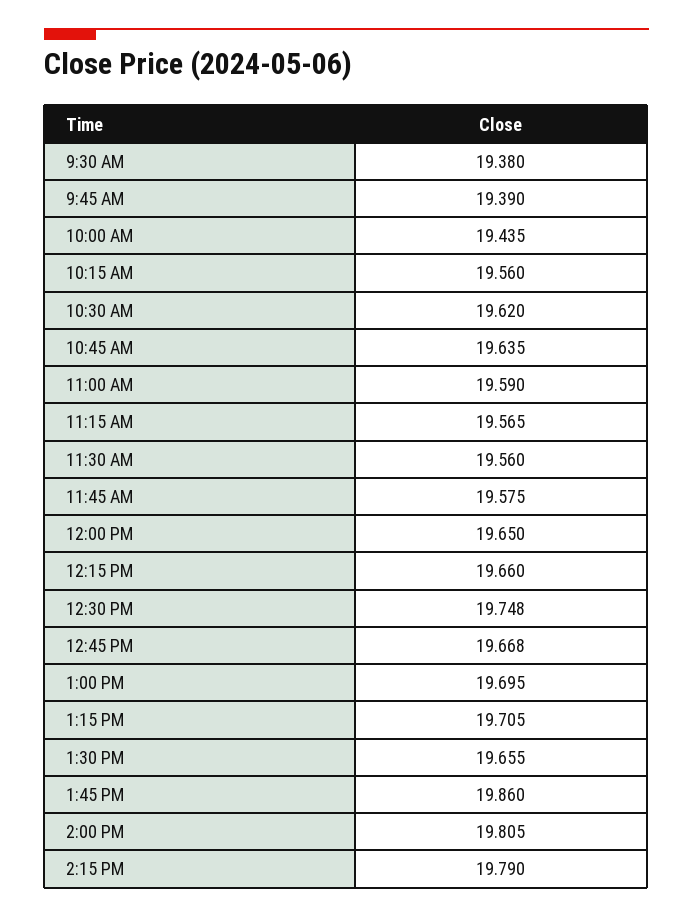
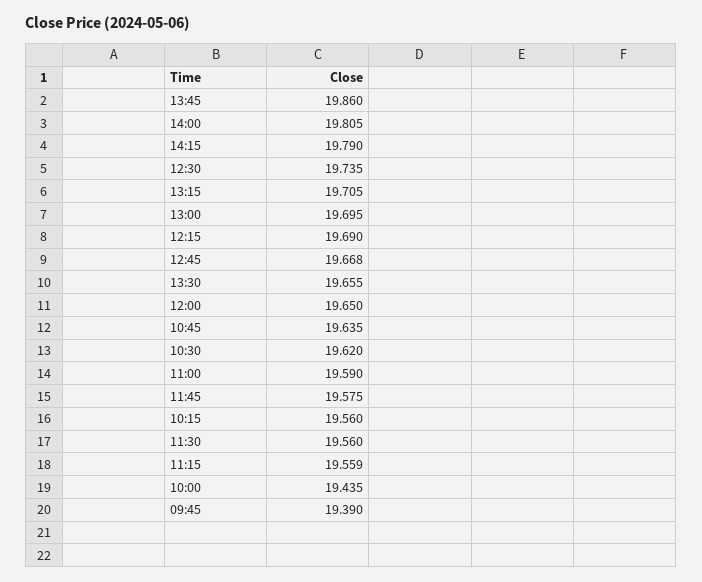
  {
-   "9:30 AM": 19.38,
    "9:45 AM": 19.39,
    "10:00 AM": 19.435,
    "10:15 AM": 19.56,
    "10:30 AM": 19.62,
    "10:45 AM": 19.635,
    "11:00 AM": 19.59,
-   "11:15 AM": 19.565,
+   "11:15 AM": 19.559,
    "11:30 AM": 19.56,
    "11:45 AM": 19.575,
    "12:00 PM": 19.65,
-   "12:15 PM": 19.66,
+   "12:15 PM": 19.69,
-   "12:30 PM": 19.748,
+   "12:30 PM": 19.735,
    "12:45 PM": 19.668,
    "1:00 PM": 19.695,
    "1:15 PM": 19.705,
    "1:30 PM": 19.655,
    "1:45 PM": 19.86,
    "2:00 PM": 19.805,
    "2:15 PM": 19.79
  }

